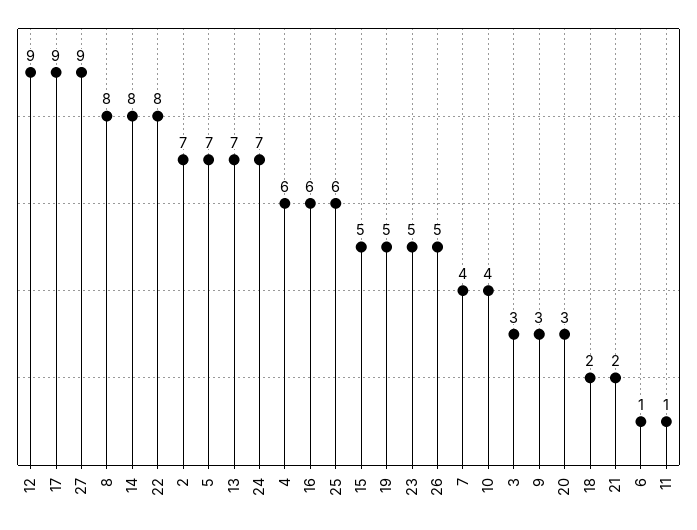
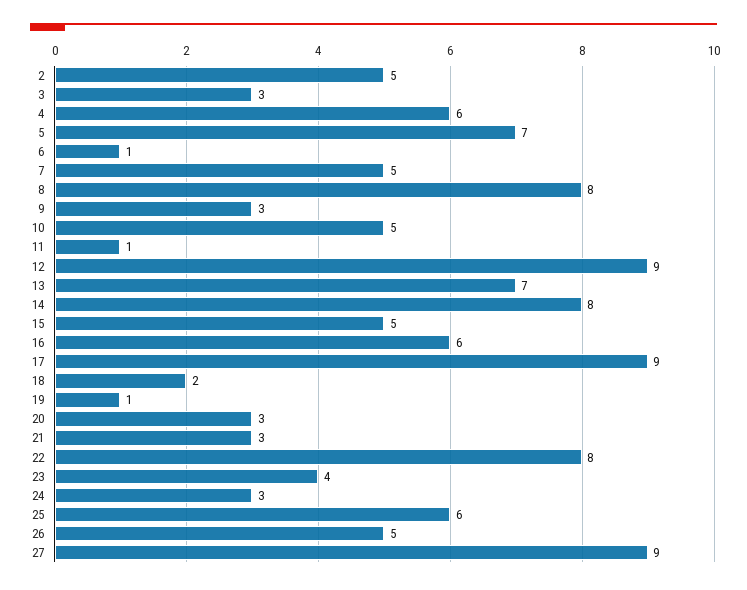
  {
    "12": 9,
    "17": 9,
    "27": 9,
    "8": 8,
    "14": 8,
    "22": 8,
-   "2": 7,
+   "2": 5,
    "5": 7,
    "13": 7,
-   "24": 7,
+   "24": 3,
    "4": 6,
    "16": 6,
    "25": 6,
    "15": 5,
-   "19": 5,
+   "19": 1,
-   "23": 5,
+   "23": 4,
    "26": 5,
-   "7": 4,
+   "7": 5,
-   "10": 4,
+   "10": 5,
    "3": 3,
    "9": 3,
    "20": 3,
    "18": 2,
-   "21": 2,
+   "21": 3,
    "6": 1,
    "11": 1
  }

